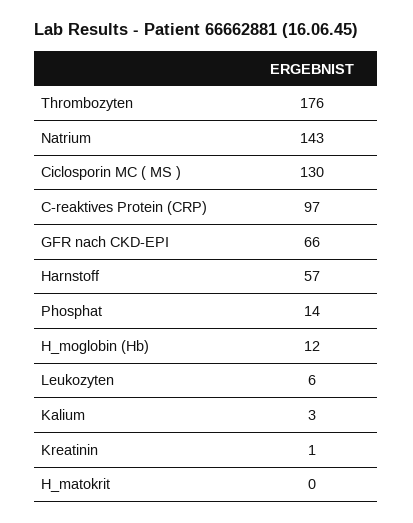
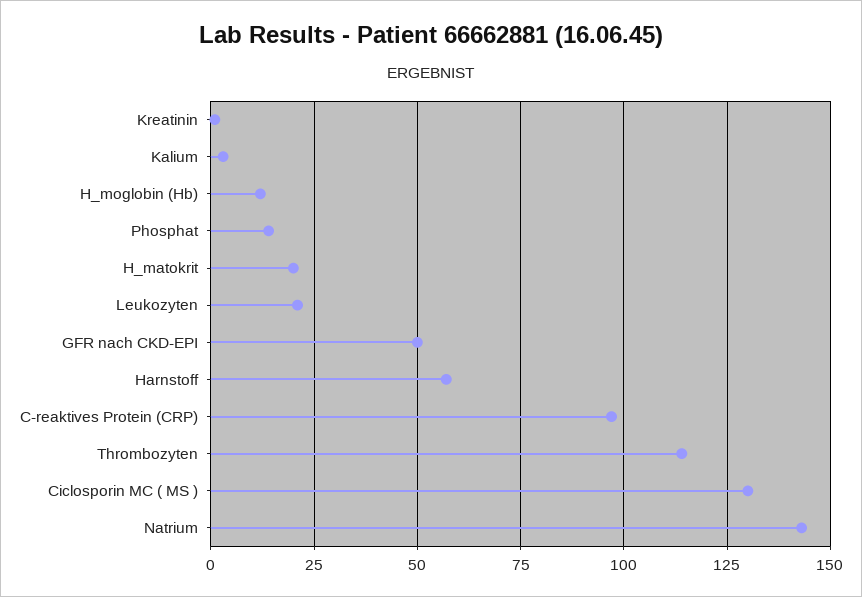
  {
-   "Thrombozyten": 176,
+   "Thrombozyten": 115,
    "Natrium": 143,
    "Ciclosporin MC ( MS )": 130,
    "C-reaktives Protein (CRP)": 97,
-   "GFR nach CKD-EPI": 66,
+   "GFR nach CKD-EPI": 50,
    "Harnstoff": 57,
    "Phosphat": 14,
    "H_moglobin (Hb)": 12,
-   "Leukozyten": 6,
+   "Leukozyten": 20,
    "Kalium": 3,
    "Kreatinin": 1,
-   "H_matokrit": 0
+   "H_matokrit": 20
  }

